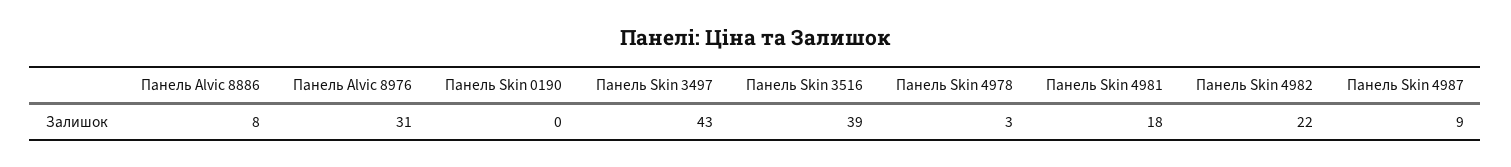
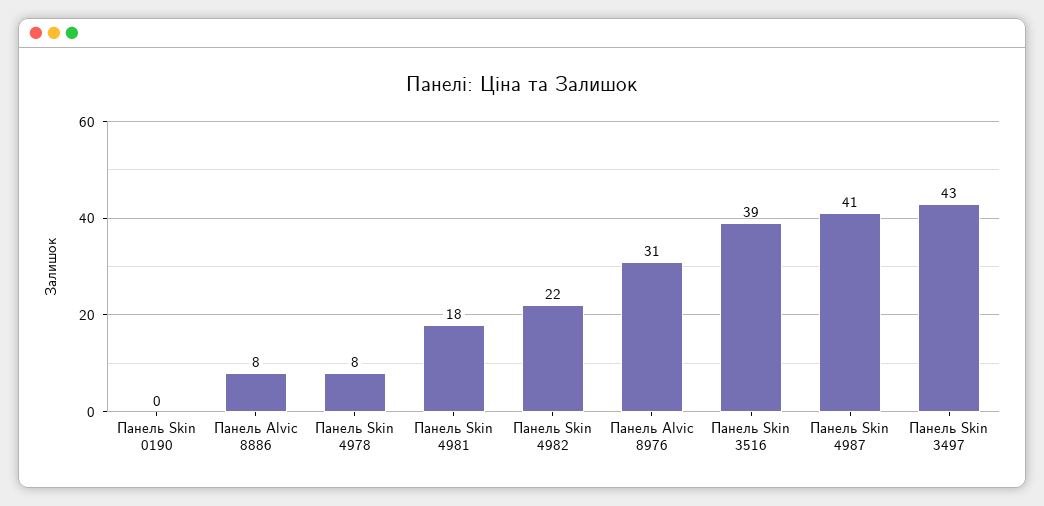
  {
    "Панель Alvic 8886": 8,
    "Панель Alvic 8976": 31,
    "Панель Skin 0190": 0,
    "Панель Skin 3497": 43,
    "Панель Skin 3516": 39,
-   "Панель Skin 4978": 3,
+   "Панель Skin 4978": 8,
    "Панель Skin 4981": 18,
    "Панель Skin 4982": 22,
-   "Панель Skin 4987": 9
+   "Панель Skin 4987": 41
  }

